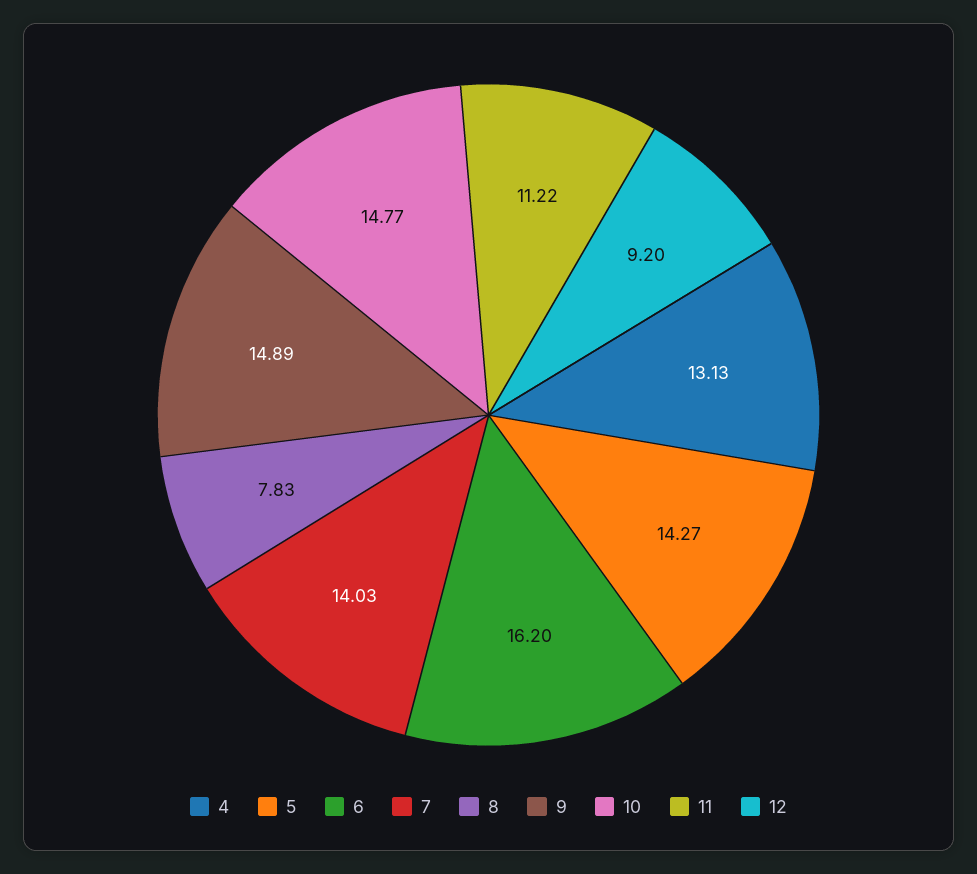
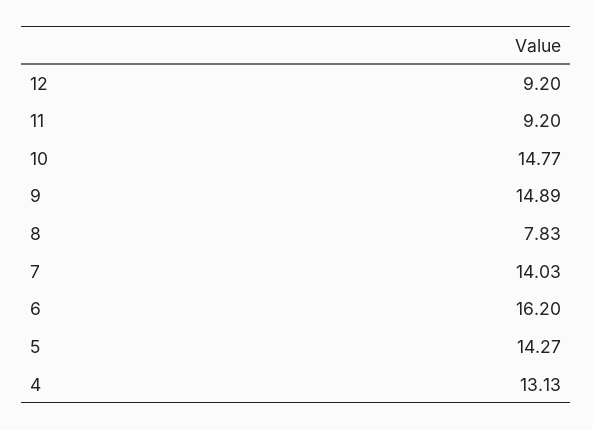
  {
    "4": 13.13,
    "5": 14.27,
    "6": 16.2,
    "7": 14.03,
    "8": 7.83,
    "9": 14.89,
    "10": 14.77,
-   "11": 11.22,
+   "11": 9.2,
    "12": 9.2
  }

